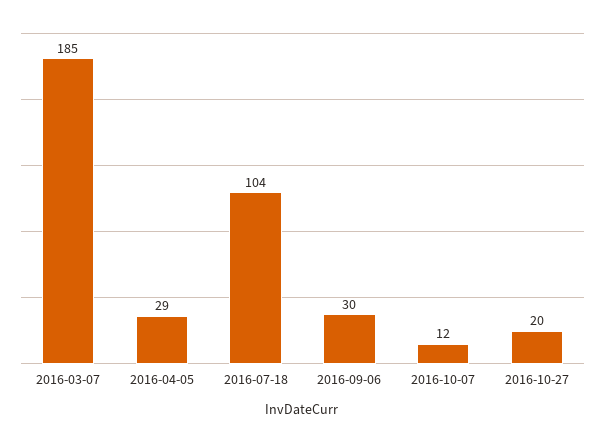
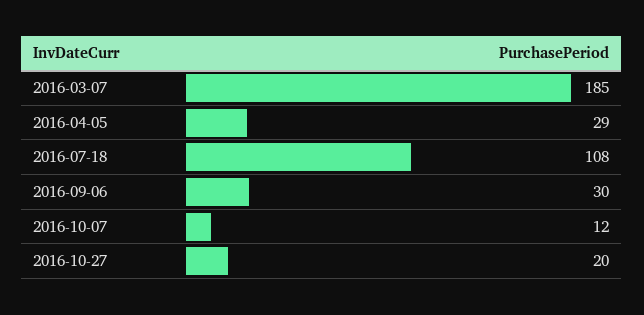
  {
    "2016-03-07": 185,
    "2016-04-05": 29,
-   "2016-07-18": 104,
+   "2016-07-18": 108,
    "2016-09-06": 30,
    "2016-10-07": 12,
    "2016-10-27": 20
  }

